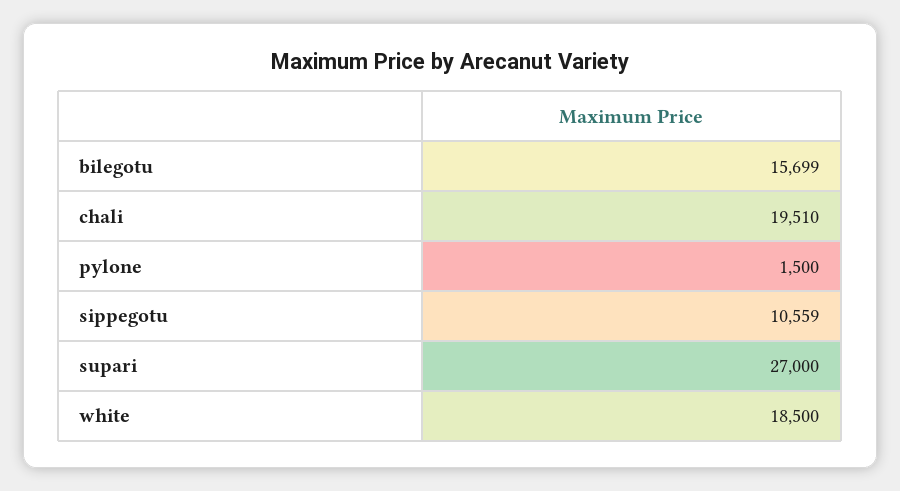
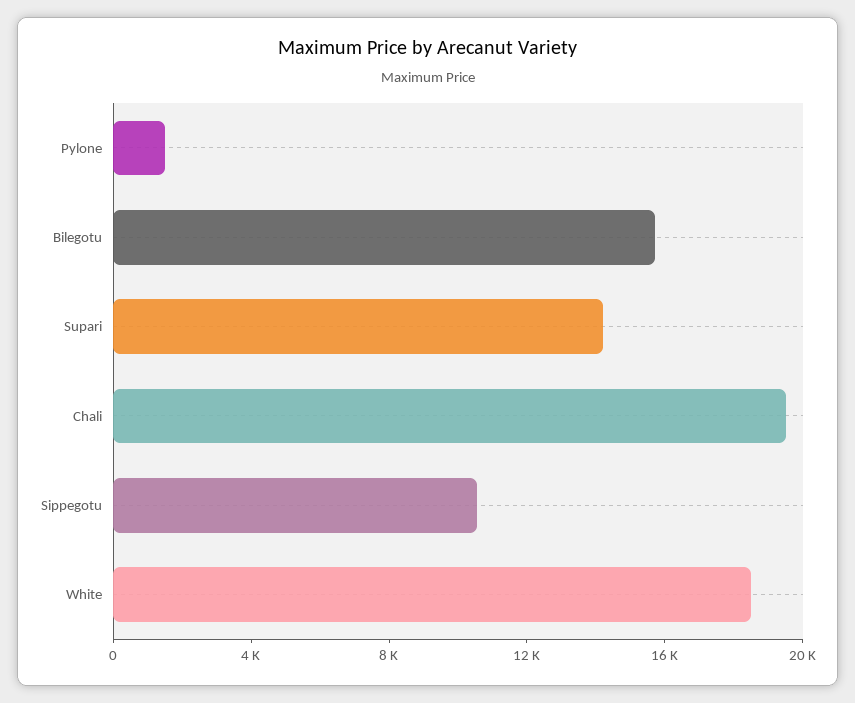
  {
    "bilegotu": 15699,
    "chali": 19510,
    "pylone": 1500,
    "sippegotu": 10559,
-   "supari": 27000,
+   "supari": 14000,
    "white": 18500
  }

